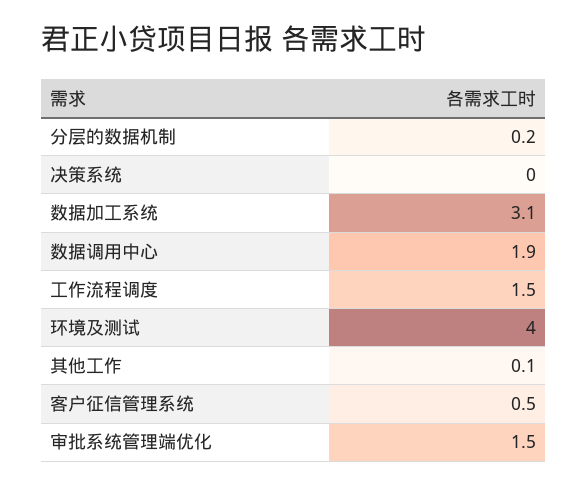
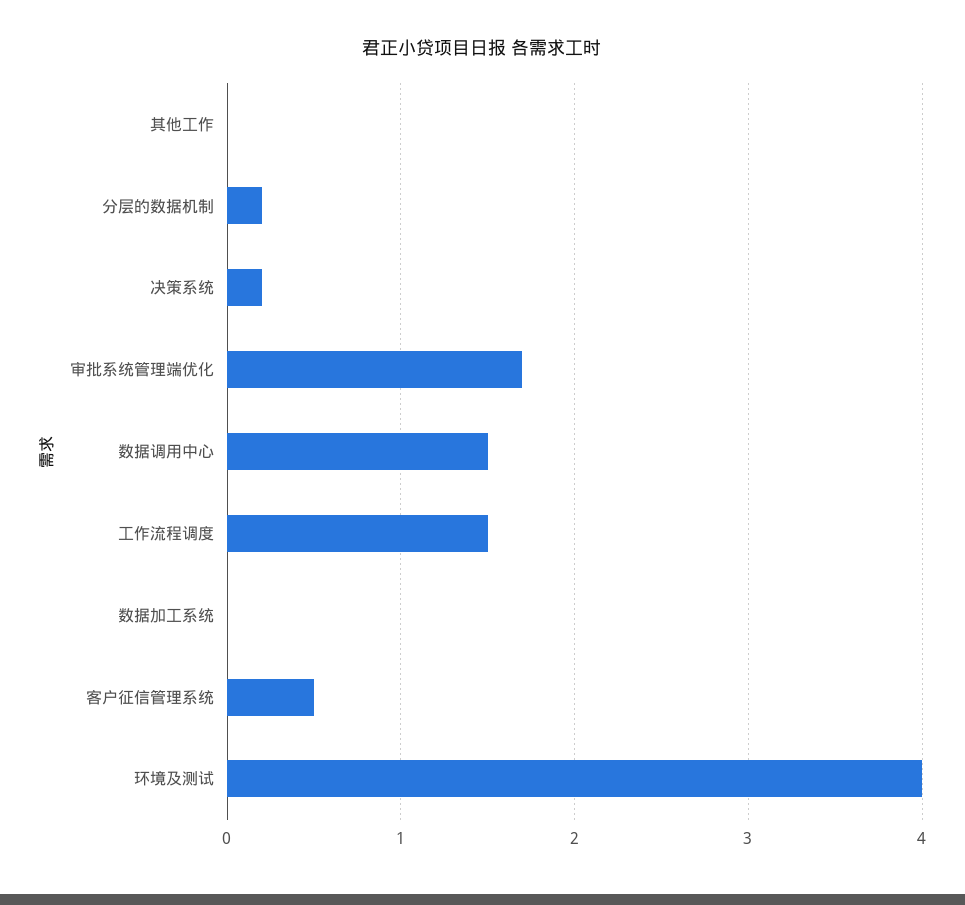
  {
    "分层的数据机制": 0.2,
-   "决策系统": 0,
+   "决策系统": 0.2,
-   "数据加工系统": 3.1,
+   "数据加工系统": 0,
-   "数据调用中心": 1.9,
+   "数据调用中心": 1.5,
    "工作流程调度": 1.5,
    "环境及测试": 4,
-   "其他工作": 0.1,
+   "其他工作": 0,
    "客户征信管理系统": 0.5,
-   "审批系统管理端优化": 1.5
+   "审批系统管理端优化": 1.7
  }

